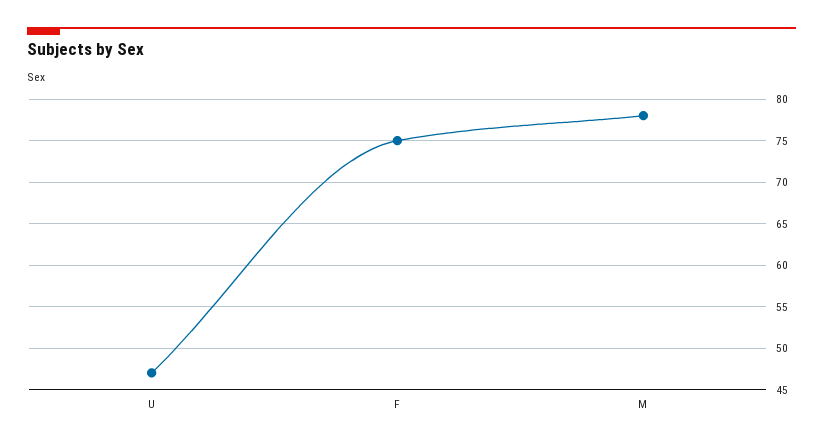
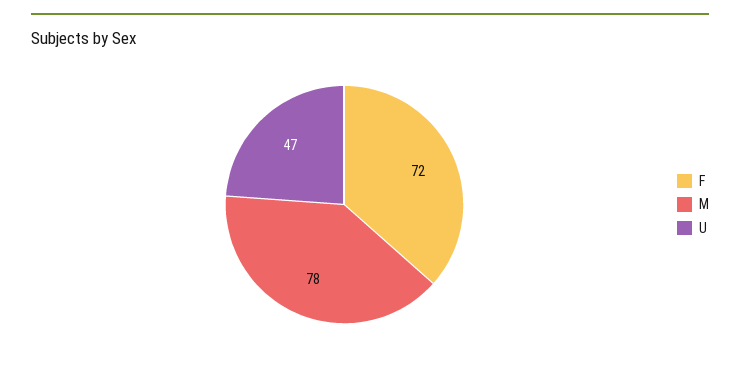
  {
    "U": 47,
-   "F": 75,
+   "F": 72,
    "M": 78
  }

